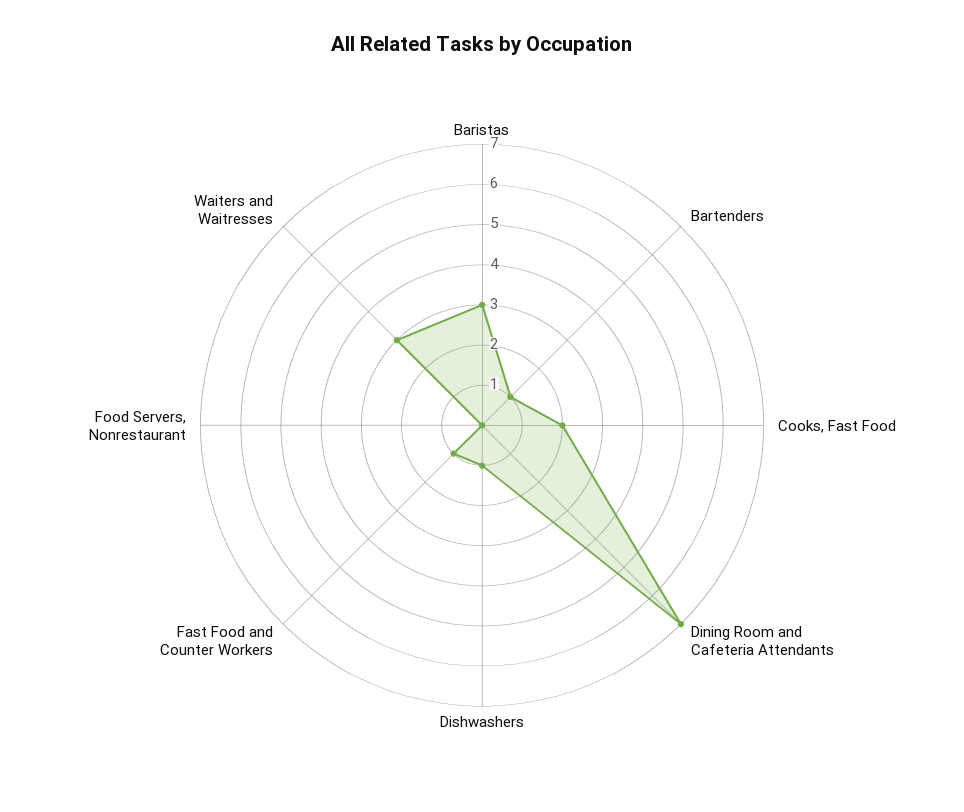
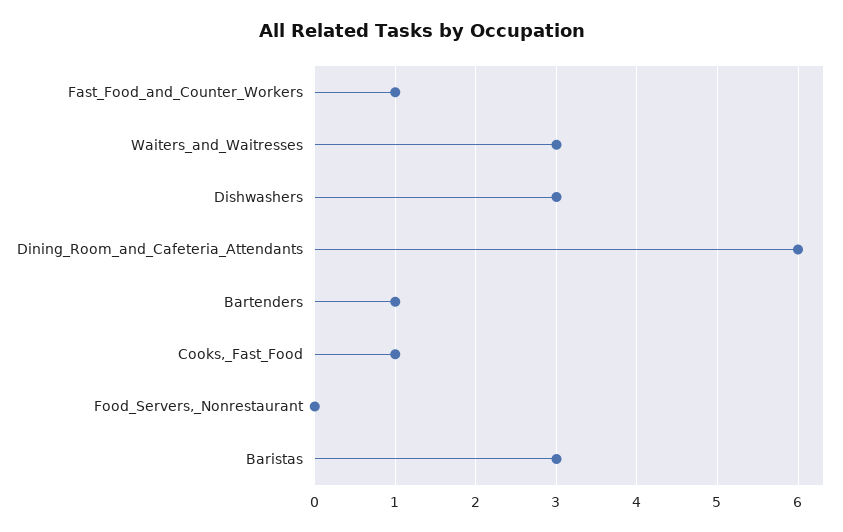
  {
    "Baristas": 3,
    "Bartenders": 1,
-   "Cooks, Fast Food": 2,
+   "Cooks, Fast Food": 1,
-   "Dining Room and Cafeteria Attendants": 7,
+   "Dining Room and Cafeteria Attendants": 6,
-   "Dishwashers": 1,
+   "Dishwashers": 3,
    "Fast Food and Counter Workers": 1,
    "Food Servers, Nonrestaurant": 0,
    "Waiters and Waitresses": 3
  }

